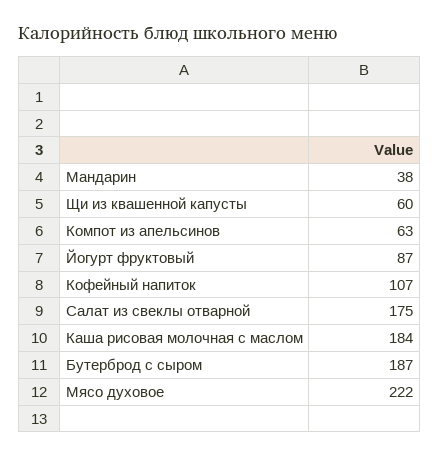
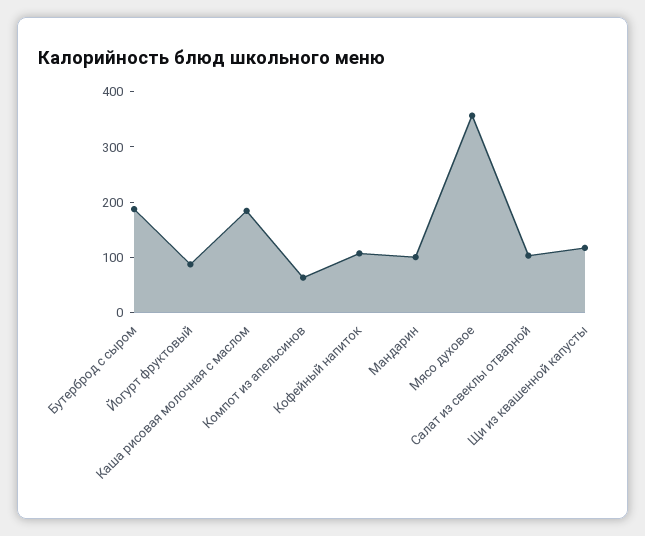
  {
-   "Мандарин": 38,
+   "Мандарин": 100,
-   "Щи из квашенной капусты": 60,
+   "Щи из квашенной капусты": 120,
    "Компот из апельсинов": 63,
    "Йогурт фруктовый": 87,
    "Кофейный напиток": 107,
-   "Салат из свеклы отварной": 175,
+   "Салат из свеклы отварной": 100,
    "Каша рисовая молочная с маслом": 184,
    "Бутерброд с сыром": 187,
-   "Мясо духовое": 222
+   "Мясо духовое": 360
  }

